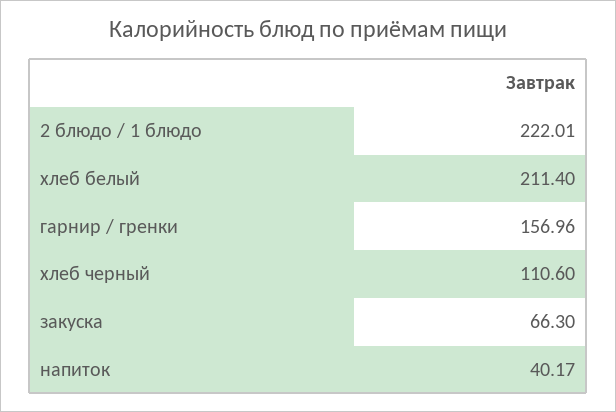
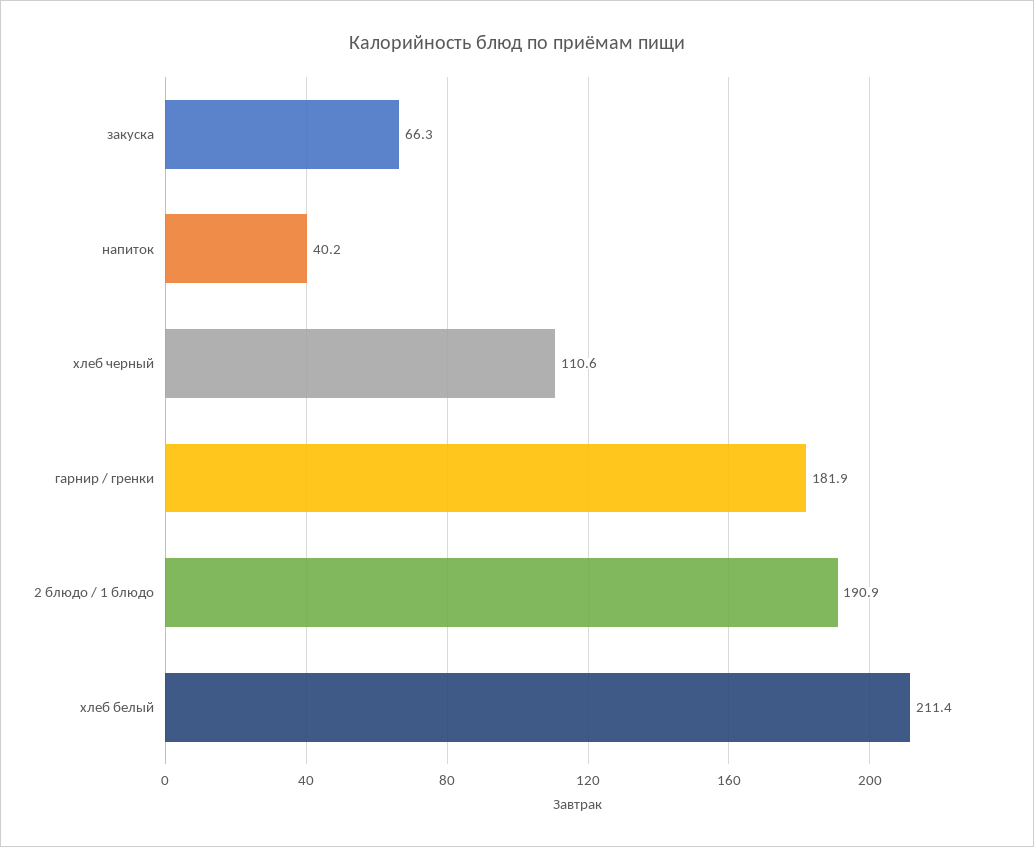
  {
-   "2 блюдо / 1 блюдо": 222.01,
+   "2 блюдо / 1 блюдо": 190.9,
    "хлеб белый": 211.4,
-   "гарнир / гренки": 156.96,
+   "гарнир / гренки": 181.9,
    "хлеб черный": 110.6,
    "закуска": 66.3,
    "напиток": 40.17
  }

